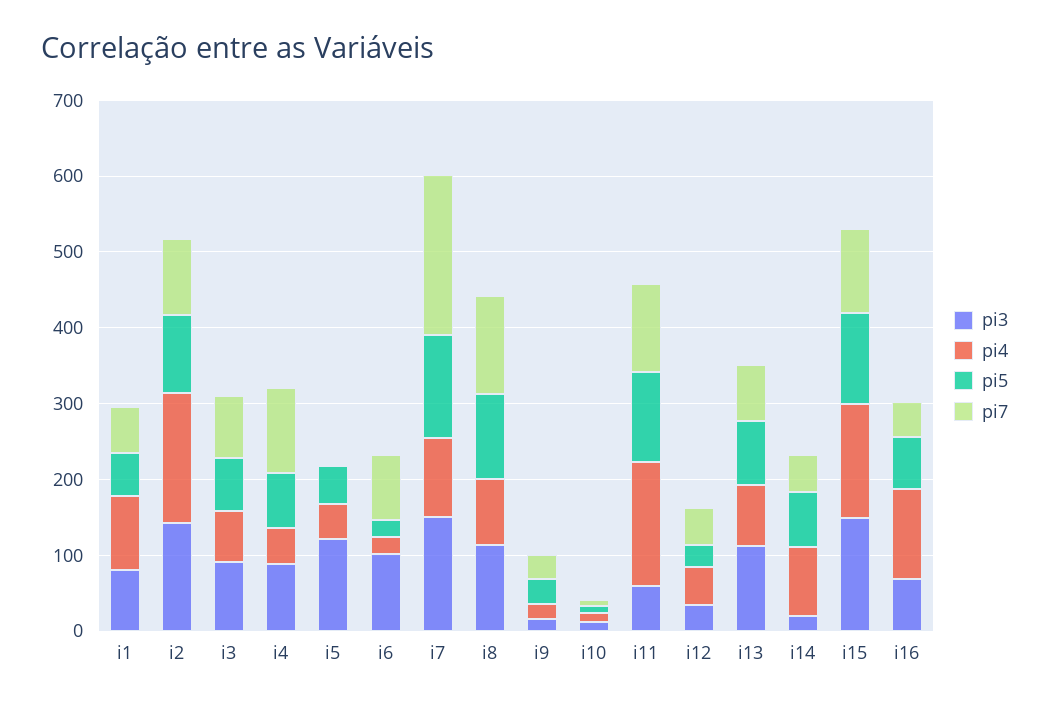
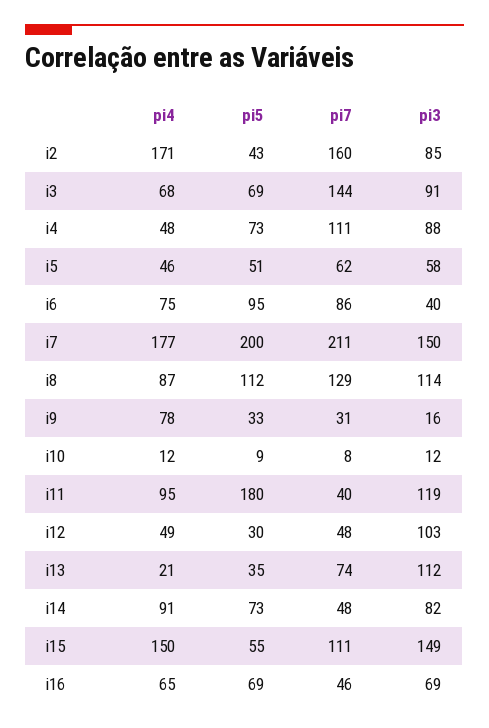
  {
    "pi3": {
-     "i1": 80,
-     "i2": 140,
+     "i2": 85,
      "i3": 91,
      "i4": 88,
-     "i5": 120,
+     "i5": 58,
-     "i6": 100,
+     "i6": 40,
      "i7": 150,
      "i8": 114,
      "i9": 16,
      "i10": 12,
-     "i11": 60,
+     "i11": 119,
-     "i12": 40,
+     "i12": 103,
      "i13": 112,
-     "i14": 20,
+     "i14": 82,
      "i15": 149,
      "i16": 69
    },
    "pi4": {
-     "i1": 100,
      "i2": 171,
      "i3": 68,
      "i4": 48,
      "i5": 46,
-     "i6": 20,
+     "i6": 75,
-     "i7": 100,
+     "i7": 177,
      "i8": 87,
-     "i9": 20,
+     "i9": 78,
      "i10": 12,
-     "i11": 160,
+     "i11": 95,
      "i12": 49,
-     "i13": 80,
+     "i13": 21,
      "i14": 91,
      "i15": 150,
-     "i16": 120
+     "i16": 65
    },
    "pi5": {
-     "i1": 60,
-     "i2": 100,
+     "i2": 43,
      "i3": 69,
      "i4": 73,
      "i5": 51,
-     "i6": 20,
+     "i6": 95,
-     "i7": 140,
+     "i7": 200,
      "i8": 112,
      "i9": 33,
      "i10": 9,
-     "i11": 120,
+     "i11": 180,
      "i12": 30,
-     "i13": 80,
+     "i13": 35,
      "i14": 73,
-     "i15": 120,
+     "i15": 55,
      "i16": 69
    },
    "pi7": {
-     "i1": 60,
-     "i2": 100,
+     "i2": 160,
-     "i3": 80,
+     "i3": 144,
      "i4": 111,
-     "i5": 0,
+     "i5": 62,
      "i6": 86,
      "i7": 211,
      "i8": 129,
      "i9": 31,
      "i10": 8,
-     "i11": 120,
+     "i11": 40,
      "i12": 48,
      "i13": 74,
      "i14": 48,
      "i15": 111,
      "i16": 46
    }
  }

